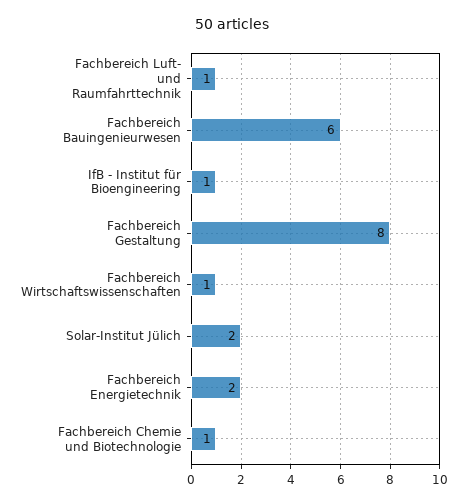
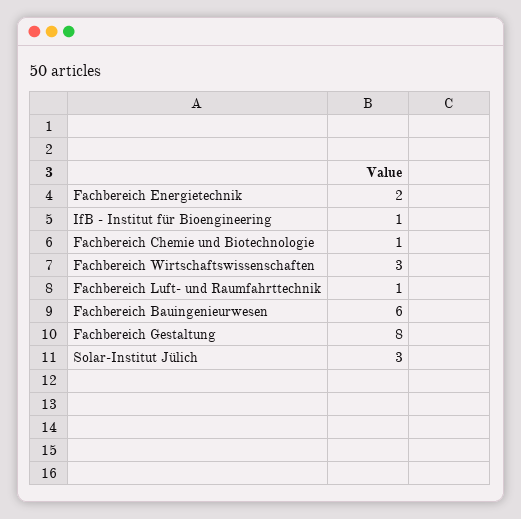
  {
    "Fachbereich Luft- und Raumfahrttechnik": 1,
    "Fachbereich Bauingenieurwesen": 6,
    "IfB - Institut für Bioengineering": 1,
    "Fachbereich Gestaltung": 8,
-   "Fachbereich Wirtschaftswissenschaften": 1,
+   "Fachbereich Wirtschaftswissenschaften": 3,
-   "Solar-Institut Jülich": 2,
+   "Solar-Institut Jülich": 3,
    "Fachbereich Energietechnik": 2,
    "Fachbereich Chemie und Biotechnologie": 1
  }

